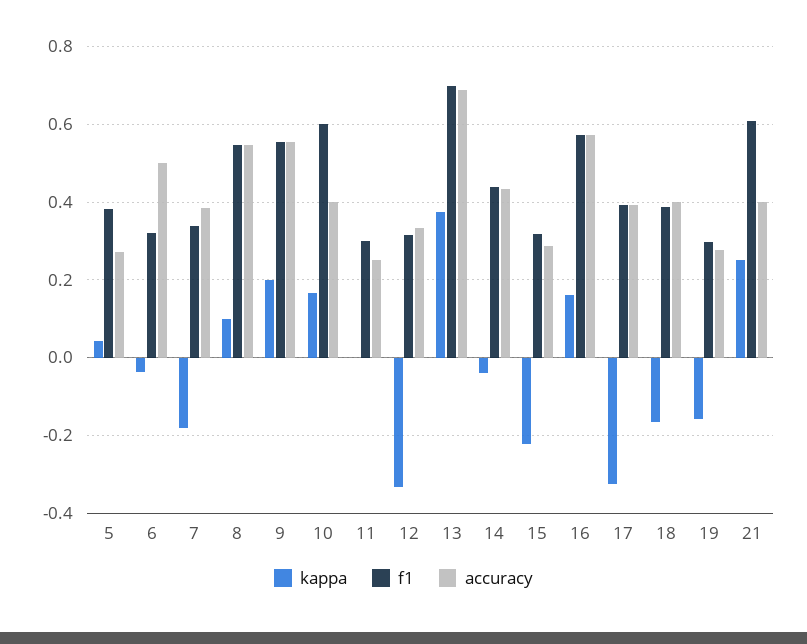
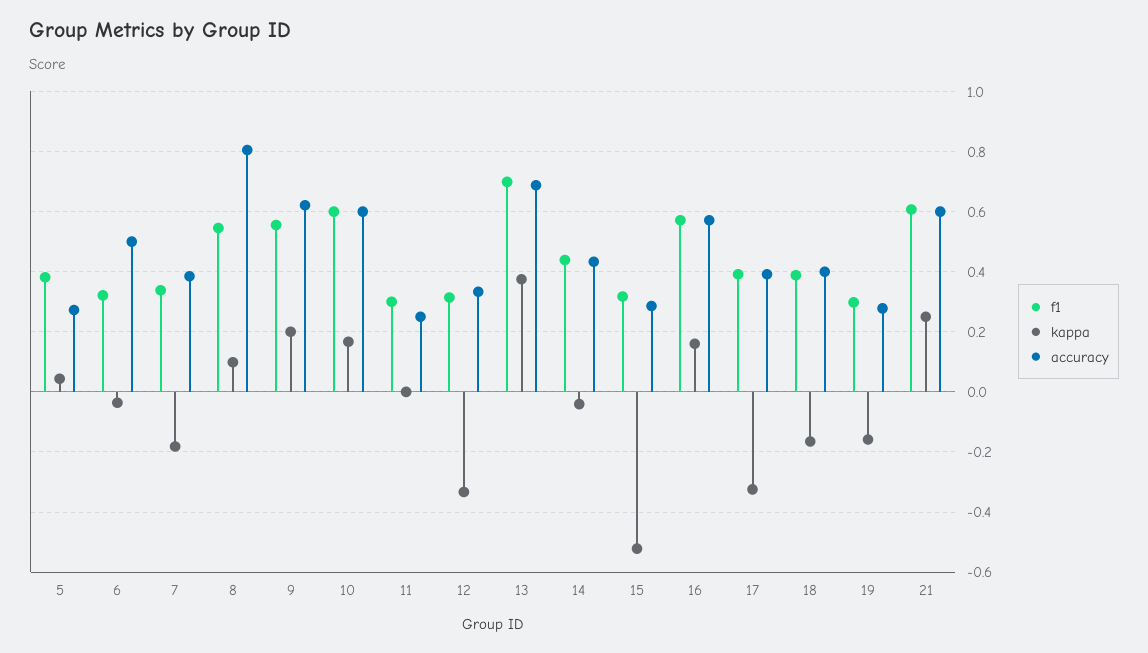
  {
    "kappa": {
      "5": 0.04,
      "6": -0.04,
      "7": -0.18,
      "8": 0.1,
      "9": 0.2,
      "10": 0.16,
      "11": 0,
      "12": -0.34,
      "13": 0.38,
      "14": -0.04,
-     "15": -0.22,
+     "15": -0.52,
      "16": 0.16,
      "17": -0.32,
      "18": -0.16,
      "19": -0.16,
      "21": 0.26
    },
    "f1": {
      "5": 0.38,
      "6": 0.32,
      "7": 0.34,
      "8": 0.54,
      "9": 0.56,
      "10": 0.6,
      "11": 0.3,
      "12": 0.32,
      "13": 0.7,
      "14": 0.44,
      "15": 0.32,
      "16": 0.58,
      "17": 0.4,
      "18": 0.38,
      "19": 0.3,
      "21": 0.6
    },
    "accuracy": {
      "5": 0.28,
      "6": 0.5,
      "7": 0.38,
-     "8": 0.54,
+     "8": 0.8,
-     "9": 0.56,
+     "9": 0.62,
-     "10": 0.4,
+     "10": 0.6,
      "11": 0.26,
      "12": 0.34,
      "13": 0.68,
      "14": 0.44,
      "15": 0.28,
      "16": 0.58,
      "17": 0.4,
      "18": 0.4,
      "19": 0.28,
-     "21": 0.4
+     "21": 0.6
    }
  }

